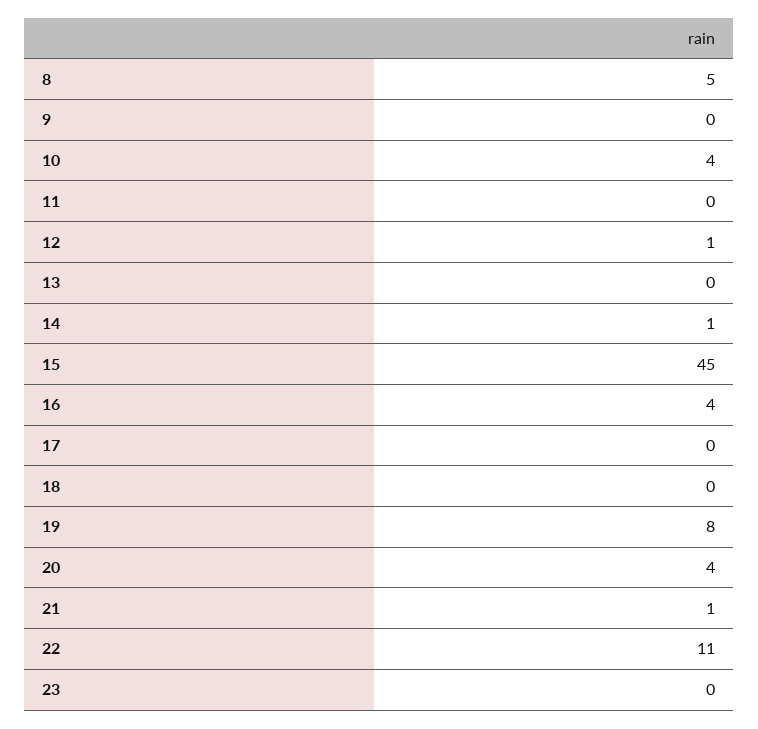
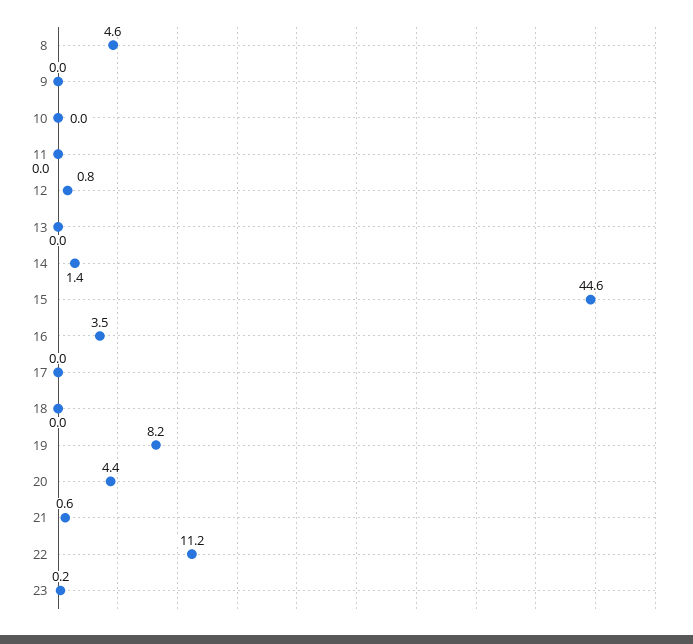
  {
    "8": 4.6,
    "9": 0,
-   "10": 4,
+   "10": 0,
    "11": 0,
    "12": 0.8,
    "13": 0,
    "14": 1.4,
    "15": 44.6,
    "16": 3.5,
    "17": 0,
    "18": 0,
    "19": 8.2,
    "20": 4.4,
    "21": 0.6,
    "22": 11.2,
    "23": 0.2
  }

